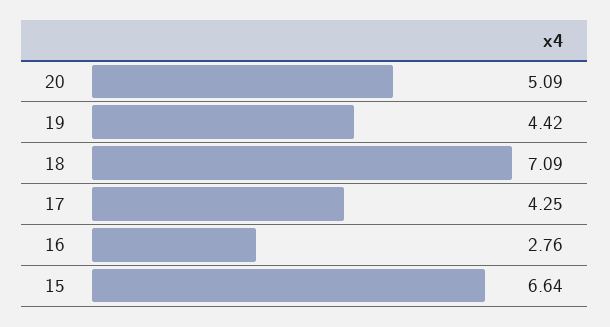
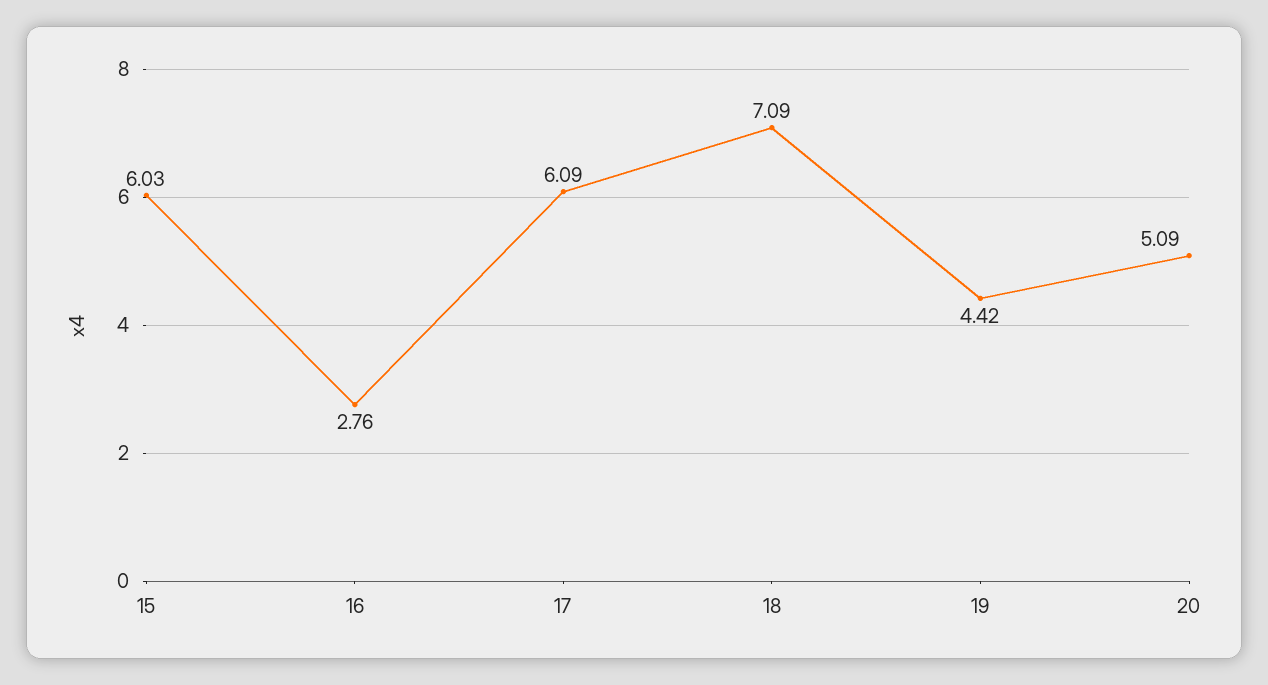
  {
    "20": 5.09,
    "19": 4.42,
    "18": 7.09,
-   "17": 4.25,
+   "17": 6.09,
    "16": 2.76,
-   "15": 6.64
+   "15": 6.03
  }

